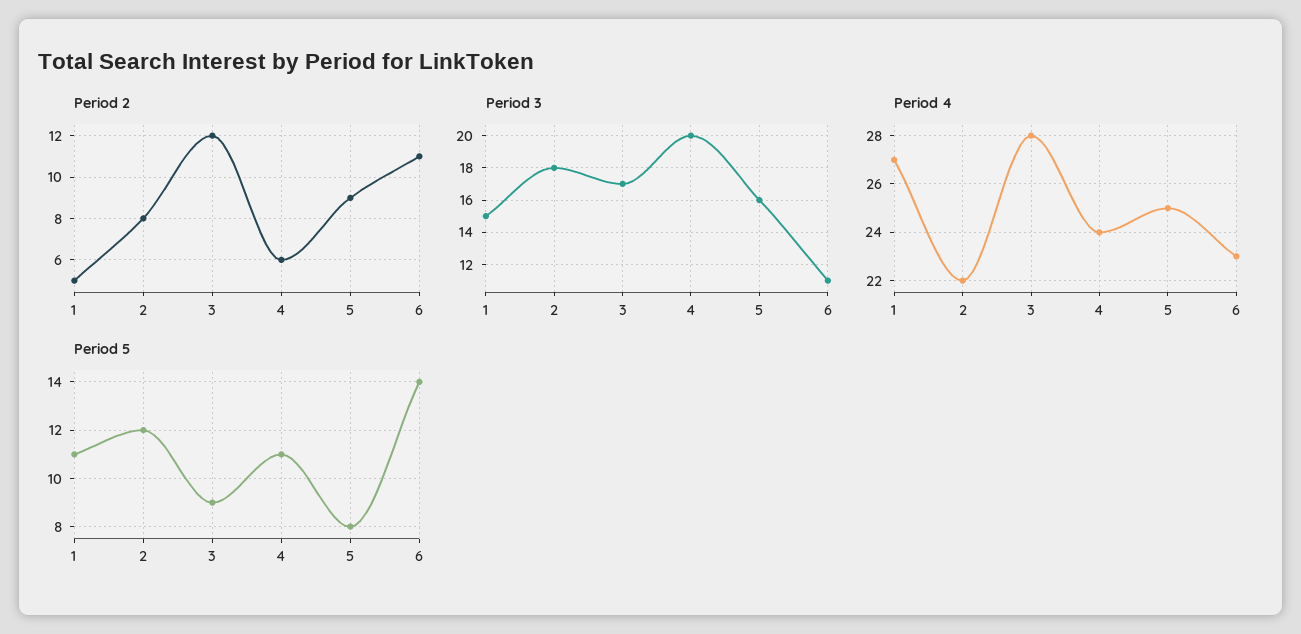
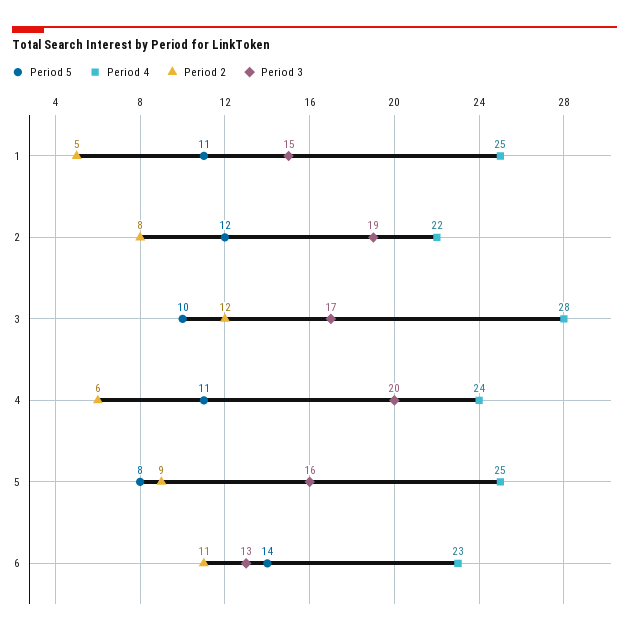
  {
    "Period 2": {
      "1": 5,
      "2": 8,
      "3": 12,
      "4": 6,
      "5": 9,
      "6": 11
    },
    "Period 3": {
      "1": 15,
-     "2": 18,
+     "2": 19,
      "3": 17,
      "4": 20,
      "5": 16,
-     "6": 11
+     "6": 13
    },
    "Period 4": {
-     "1": 27,
+     "1": 25,
      "2": 22,
      "3": 28,
      "4": 24,
      "5": 25,
      "6": 23
    },
    "Period 5": {
      "1": 11,
      "2": 12,
-     "3": 9,
+     "3": 10,
      "4": 11,
      "5": 8,
      "6": 14
    }
  }

